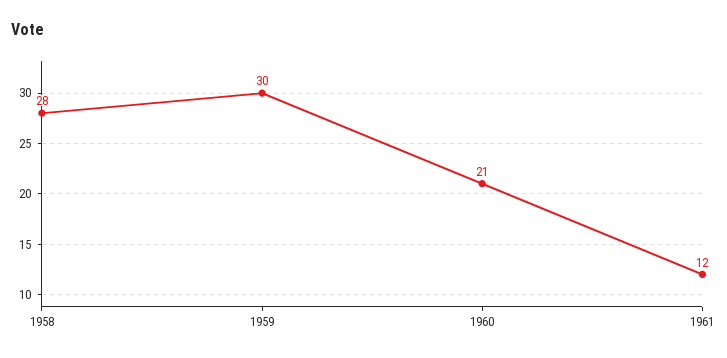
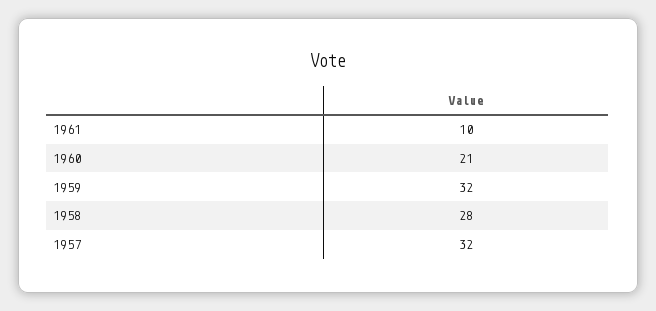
  {
    "1958": 28,
-   "1959": 30,
+   "1959": 32,
    "1960": 21,
-   "1961": 12
+   "1961": 10,
+   "1957": 32
  }

